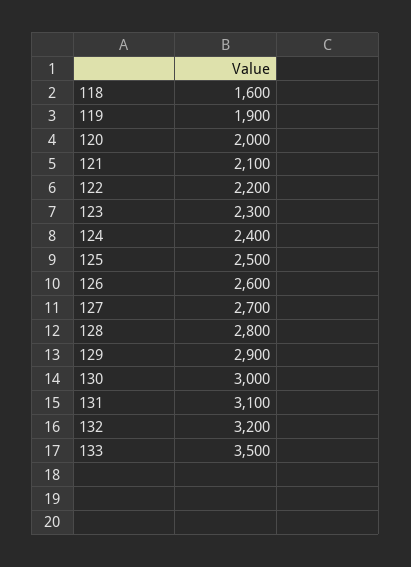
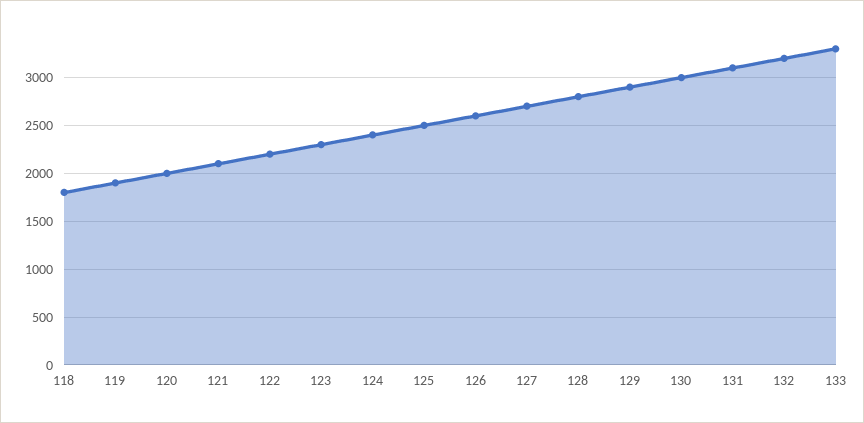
  {
-   "118": 1600,
+   "118": 1800,
    "119": 1900,
    "120": 2000,
    "121": 2100,
    "122": 2200,
    "123": 2300,
    "124": 2400,
    "125": 2500,
    "126": 2600,
    "127": 2700,
    "128": 2800,
    "129": 2900,
    "130": 3000,
    "131": 3100,
    "132": 3200,
-   "133": 3500
+   "133": 3300
  }

